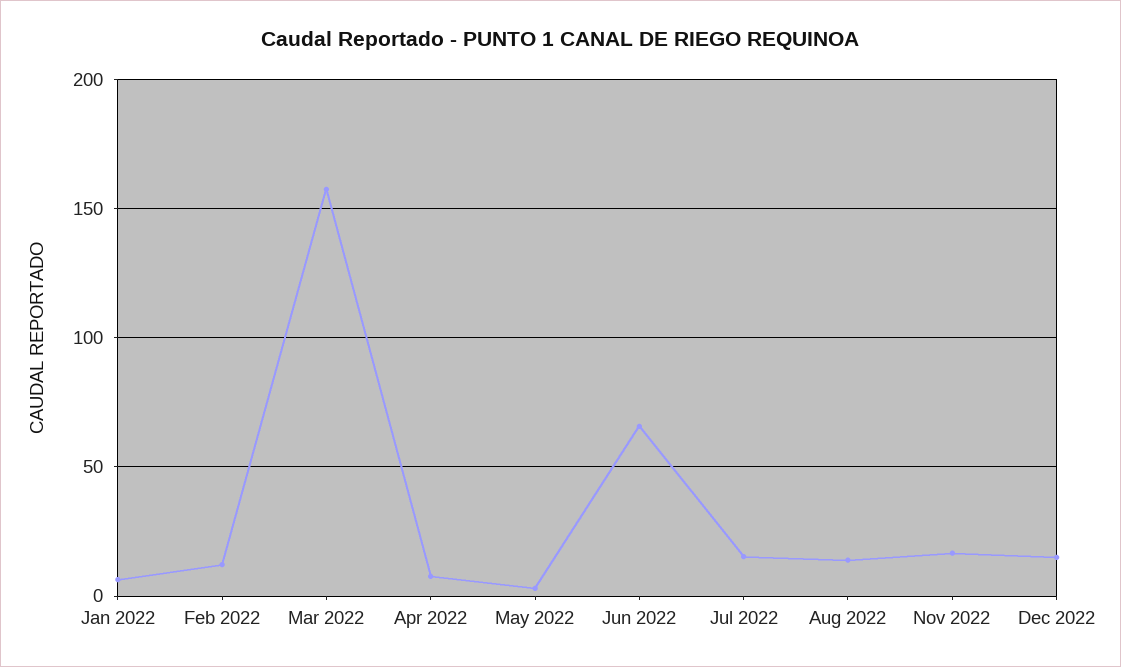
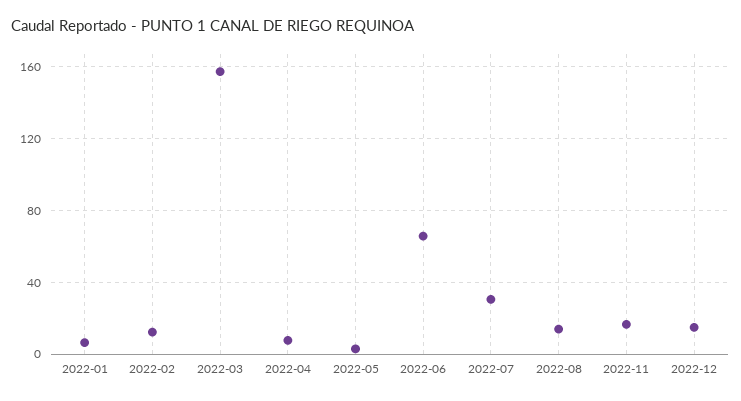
  {
    "Jan 2022": 5,
    "Feb 2022": 10,
    "Mar 2022": 155,
    "Apr 2022": 10,
    "May 2022": 5,
    "Jun 2022": 65,
-   "Jul 2022": 15,
+   "Jul 2022": 30,
    "Aug 2022": 15,
    "Nov 2022": 15,
    "Dec 2022": 15
  }

